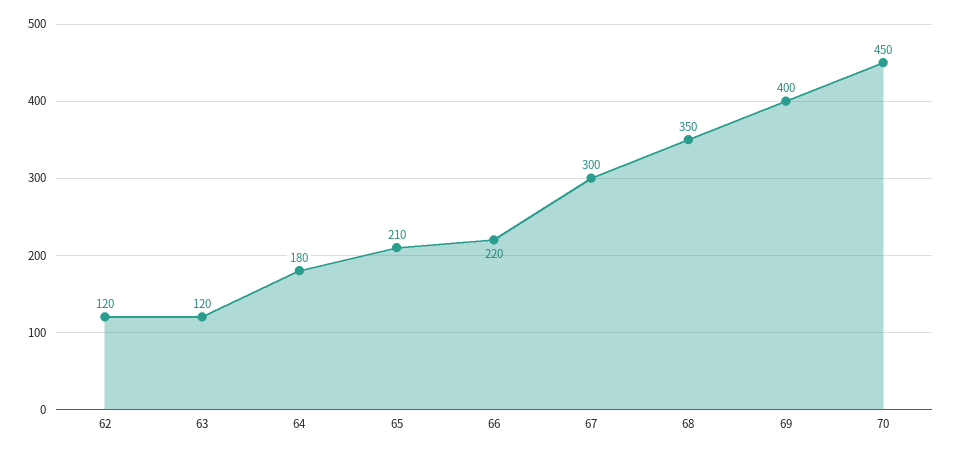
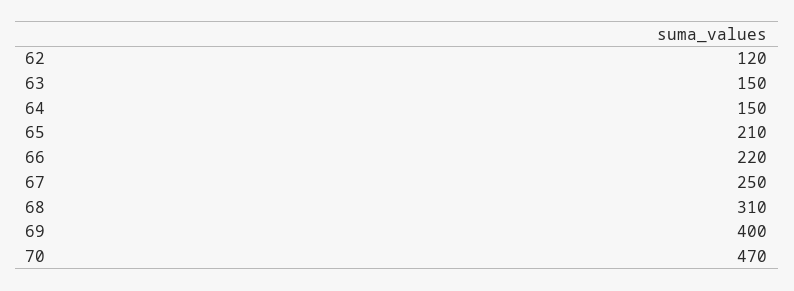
  {
    "62": 120,
-   "63": 120,
+   "63": 150,
-   "64": 180,
+   "64": 150,
    "65": 210,
    "66": 220,
-   "67": 300,
+   "67": 250,
-   "68": 350,
+   "68": 310,
    "69": 400,
-   "70": 450
+   "70": 470
  }

